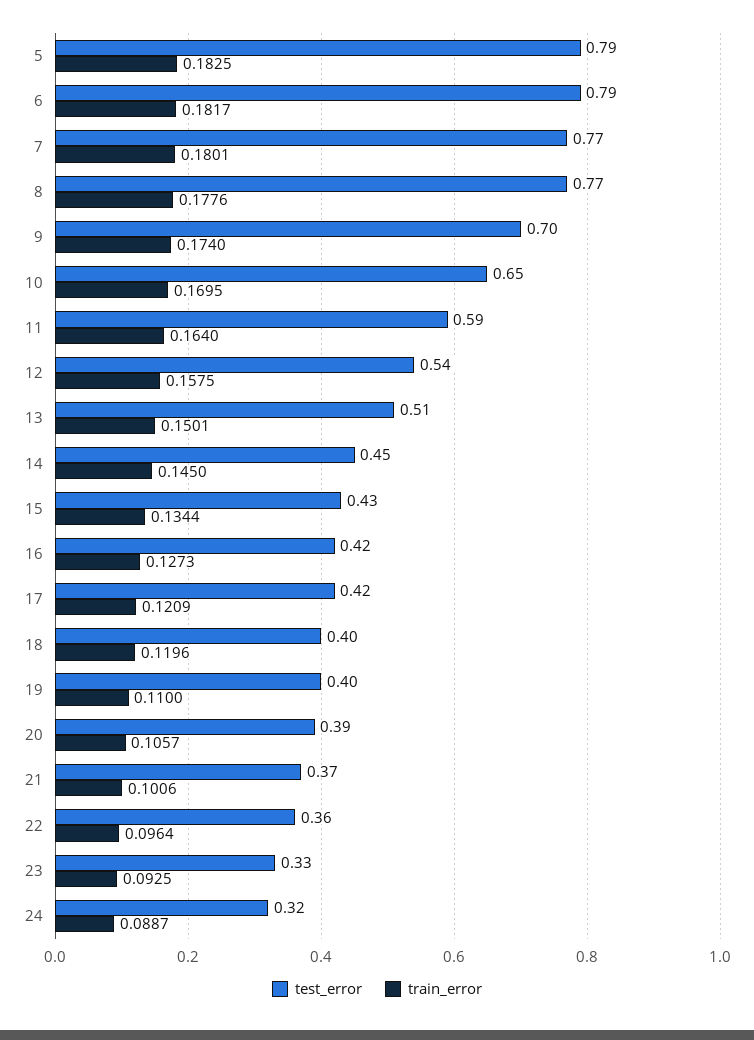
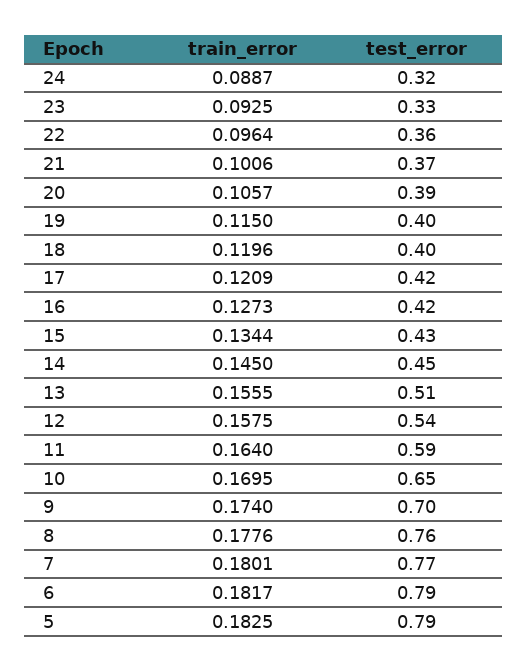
  {
    "test_error": {
      "5": 0.79,
      "6": 0.79,
      "7": 0.77,
-     "8": 0.77,
+     "8": 0.76,
      "9": 0.7,
      "10": 0.65,
      "11": 0.59,
      "12": 0.54,
      "13": 0.51,
      "14": 0.45,
      "15": 0.43,
      "16": 0.42,
      "17": 0.42,
      "18": 0.4,
      "19": 0.4,
      "20": 0.39,
      "21": 0.37,
      "22": 0.36,
      "23": 0.33,
      "24": 0.32
    },
    "train_error": {
      "5": 0.1825,
      "6": 0.1817,
      "7": 0.1801,
      "8": 0.1776,
      "9": 0.174,
      "10": 0.1695,
      "11": 0.164,
      "12": 0.1575,
-     "13": 0.1501,
+     "13": 0.1555,
      "14": 0.145,
      "15": 0.1344,
      "16": 0.1273,
      "17": 0.1209,
      "18": 0.1196,
-     "19": 0.11,
+     "19": 0.115,
      "20": 0.1057,
      "21": 0.1006,
      "22": 0.0964,
      "23": 0.0925,
      "24": 0.0887
    }
  }

